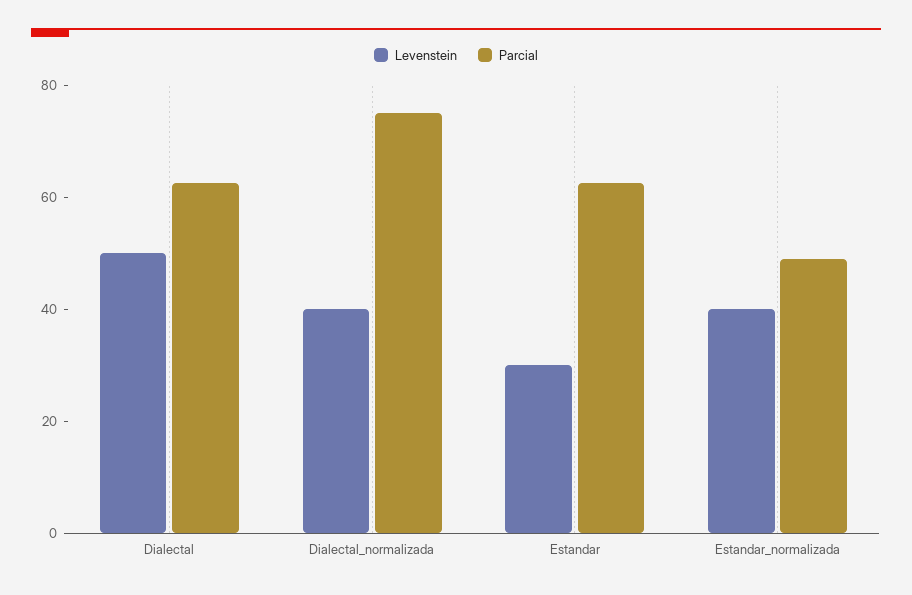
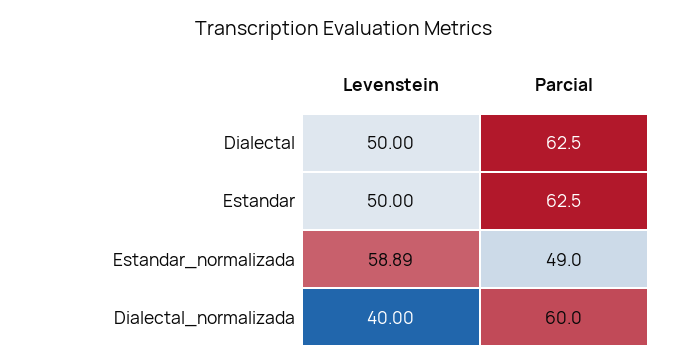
  {
    "Levenstein": {
      "Dialectal": 50,
      "Dialectal_normalizada": 40,
-     "Estandar": 30,
+     "Estandar": 50,
-     "Estandar_normalizada": 40
+     "Estandar_normalizada": 58.89
    },
    "Parcial": {
      "Dialectal": 62.5,
-     "Dialectal_normalizada": 75,
+     "Dialectal_normalizada": 60,
      "Estandar": 62.5,
      "Estandar_normalizada": 49
    }
  }

